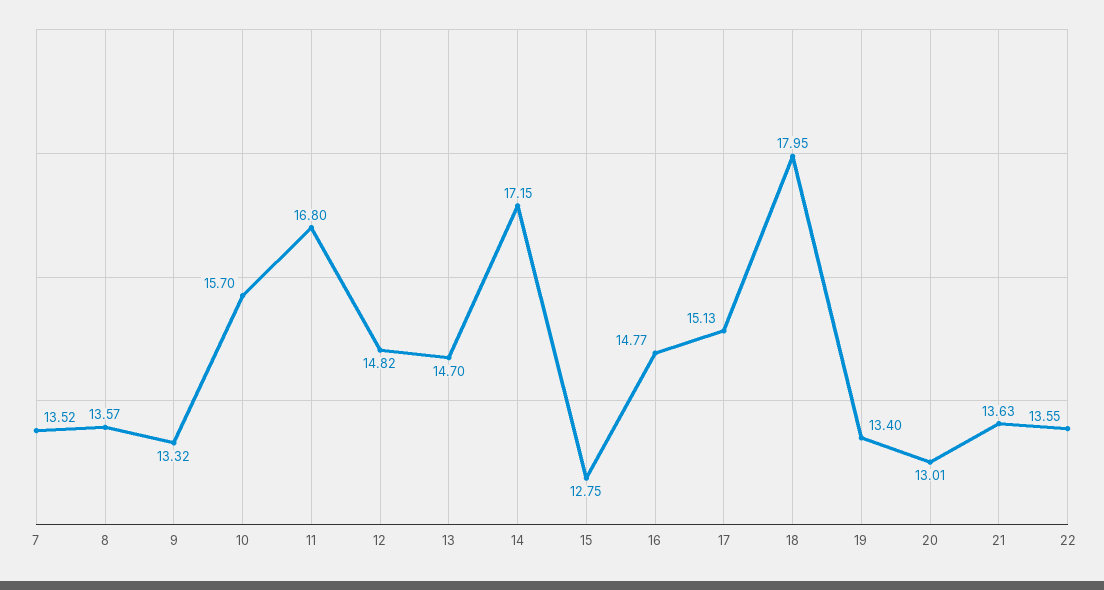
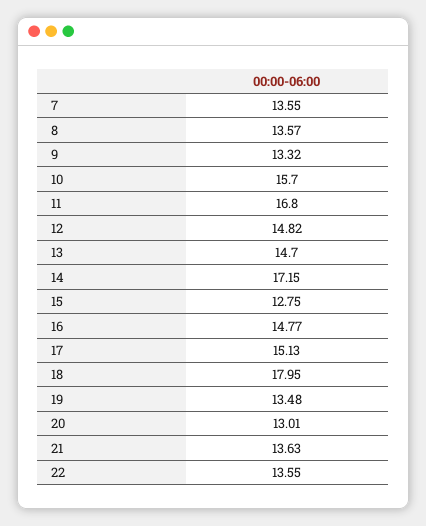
  {
-   "7": 13.52,
+   "7": 13.55,
    "8": 13.57,
    "9": 13.32,
    "10": 15.7,
    "11": 16.8,
    "12": 14.82,
    "13": 14.7,
    "14": 17.15,
    "15": 12.75,
    "16": 14.77,
    "17": 15.13,
    "18": 17.95,
-   "19": 13.4,
+   "19": 13.48,
    "20": 13.01,
    "21": 13.63,
    "22": 13.55
  }

